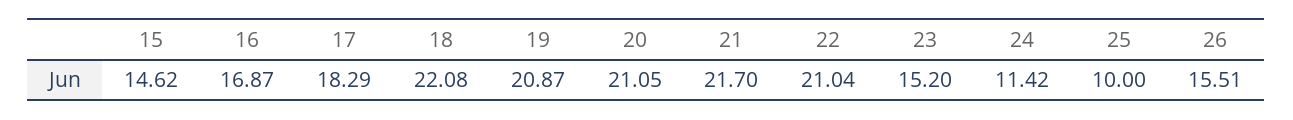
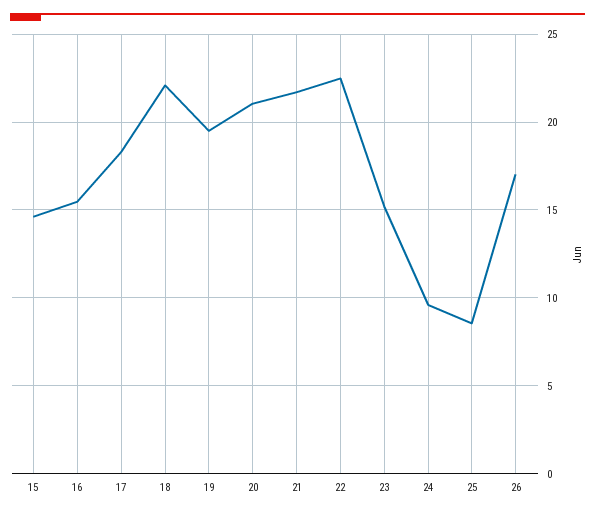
  {
    "15": 14.62,
-   "16": 16.87,
+   "16": 15.5,
    "17": 18.29,
    "18": 22.08,
-   "19": 20.87,
+   "19": 19.5,
    "20": 21.05,
    "21": 21.7,
-   "22": 21.04,
+   "22": 22.5,
    "23": 15.2,
-   "24": 11.42,
+   "24": 9.5,
-   "25": 10,
+   "25": 8.5,
-   "26": 15.51
+   "26": 17
  }

